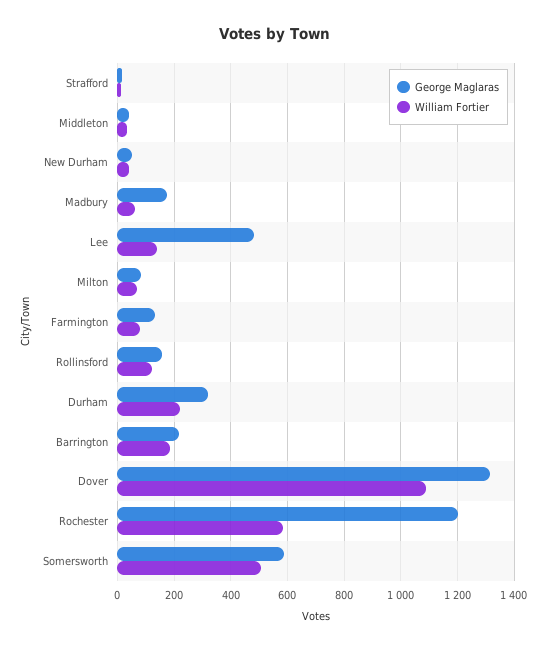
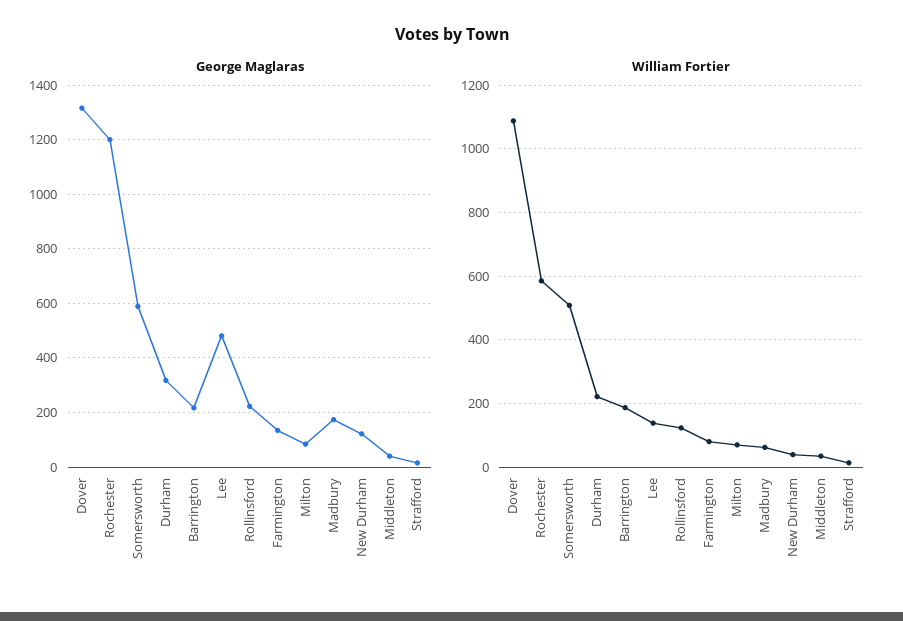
  {
    "George Maglaras": {
      "Strafford": 25,
      "Middleton": 50,
-     "New Durham": 50,
+     "New Durham": 125,
      "Madbury": 175,
      "Lee": 475,
      "Milton": 75,
      "Farmington": 125,
-     "Rollinsford": 150,
+     "Rollinsford": 225,
      "Durham": 325,
      "Barrington": 225,
      "Dover": 1325,
      "Rochester": 1200,
      "Somersworth": 600
    },
    "William Fortier": {
      "Strafford": 20,
      "Middleton": 40,
      "New Durham": 40,
      "Madbury": 60,
      "Lee": 140,
      "Milton": 80,
      "Farmington": 80,
      "Rollinsford": 120,
      "Durham": 220,
      "Barrington": 180,
      "Dover": 1080,
      "Rochester": 580,
      "Somersworth": 500
    }
  }

